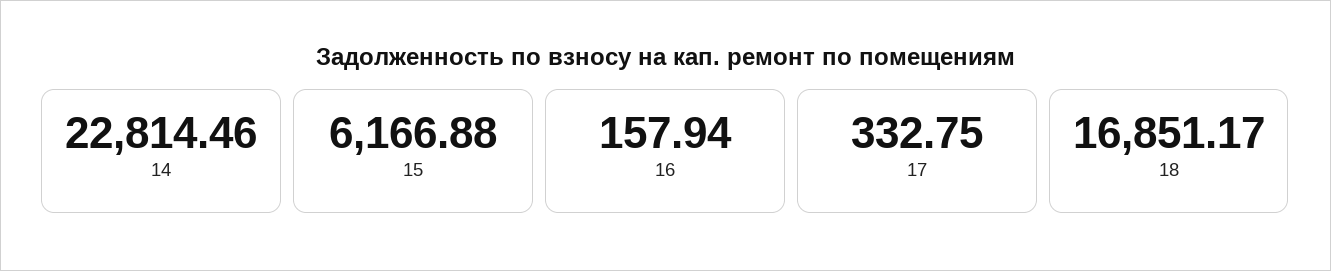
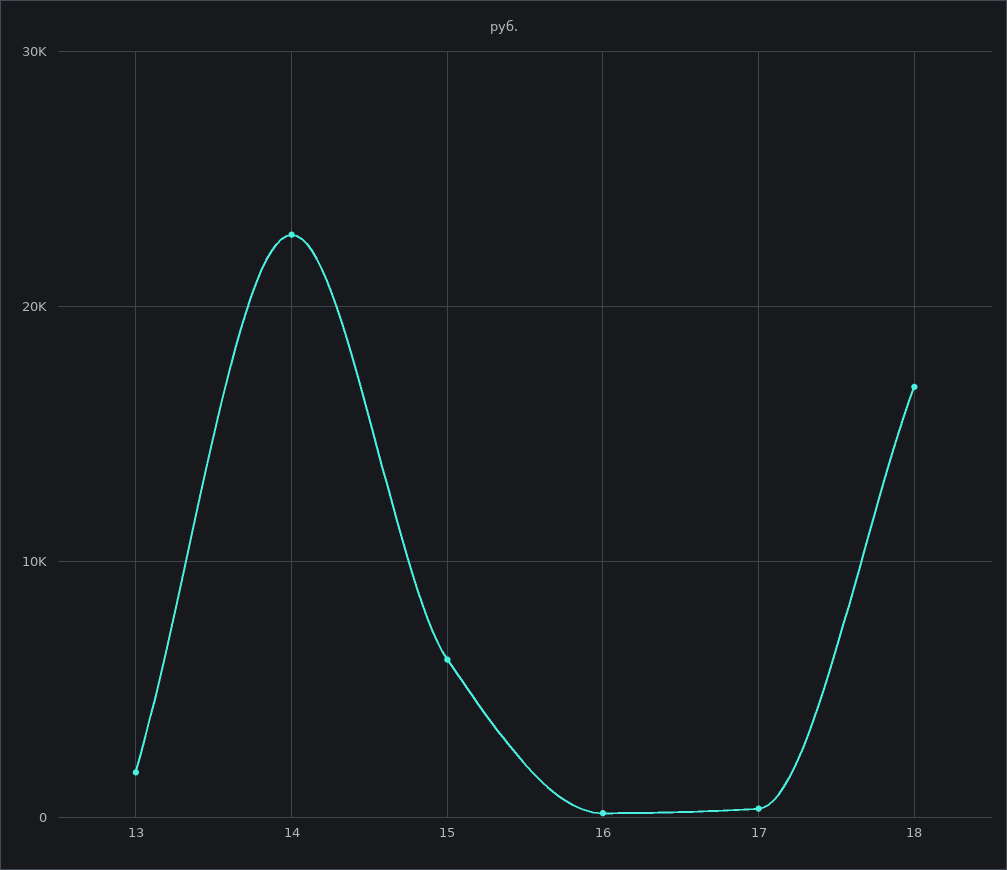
  {
    "14": 22814.46,
    "15": 6166.88,
    "16": 157.94,
    "17": 332.75,
-   "18": 16851.17
+   "18": 16851.17,
+   "13": 2000
  }

